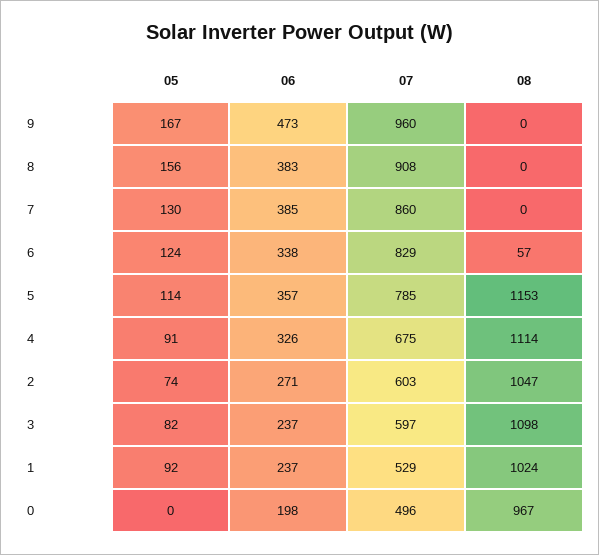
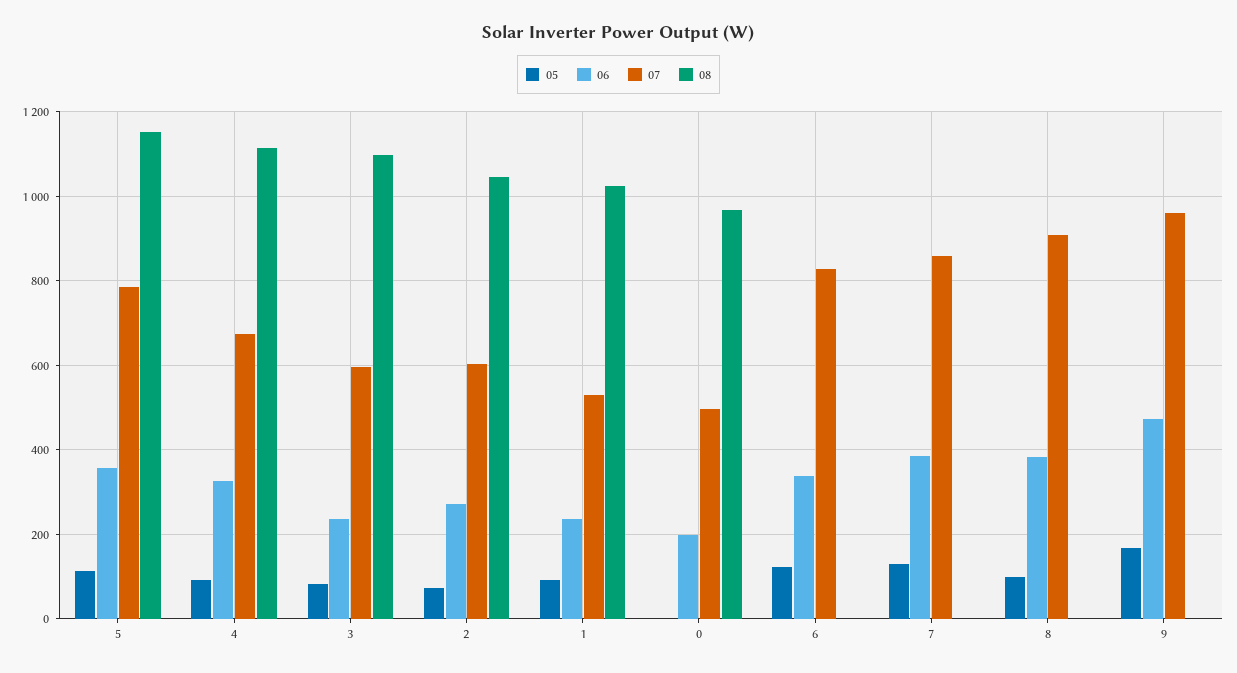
  {
    "05": {
      "9": 167,
-     "8": 156,
+     "8": 100,
      "7": 130,
      "6": 124,
      "5": 114,
      "4": 91,
      "2": 74,
      "3": 82,
      "1": 92,
      "0": 0
    },
    "06": {
      "9": 473,
      "8": 383,
      "7": 385,
      "6": 338,
      "5": 357,
      "4": 326,
      "2": 271,
      "3": 237,
      "1": 237,
      "0": 198
    },
    "07": {
      "9": 960,
      "8": 908,
      "7": 860,
      "6": 829,
      "5": 785,
      "4": 675,
      "2": 603,
      "3": 597,
      "1": 529,
      "0": 496
    },
    "08": {
      "9": 0,
      "8": 0,
      "7": 0,
-     "6": 57,
+     "6": 0,
      "5": 1153,
      "4": 1114,
      "2": 1047,
      "3": 1098,
      "1": 1024,
      "0": 967
    }
  }

